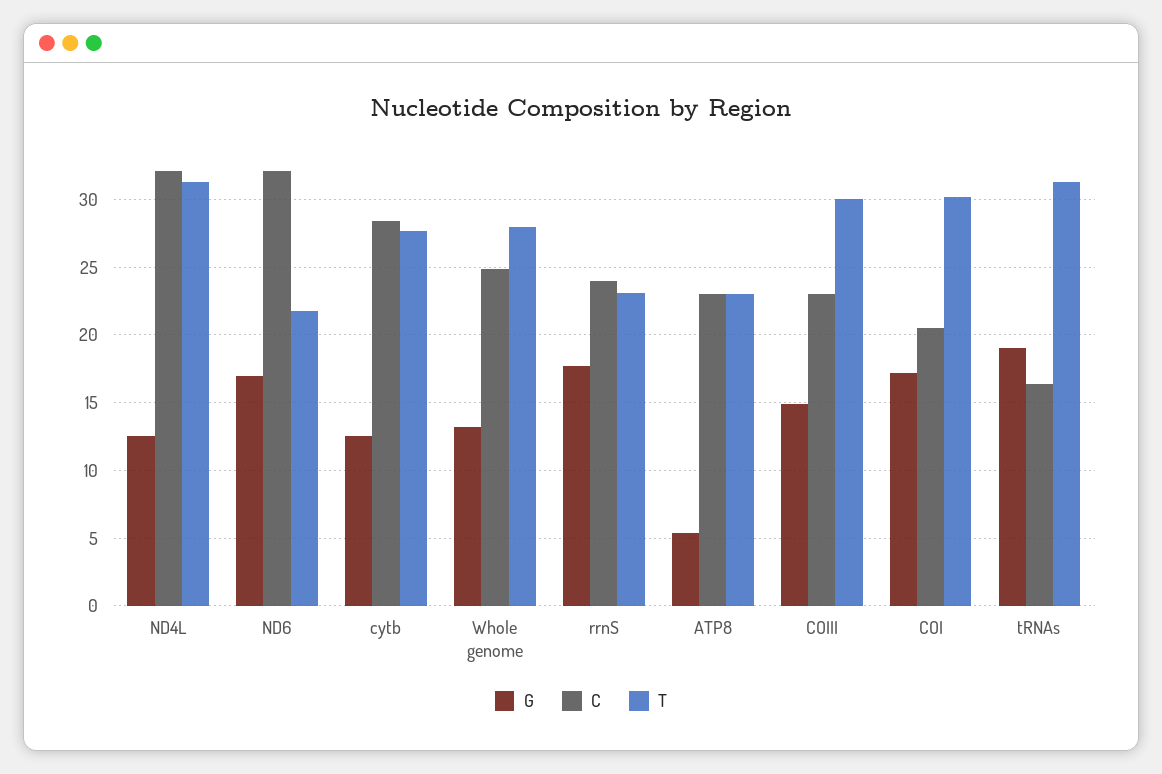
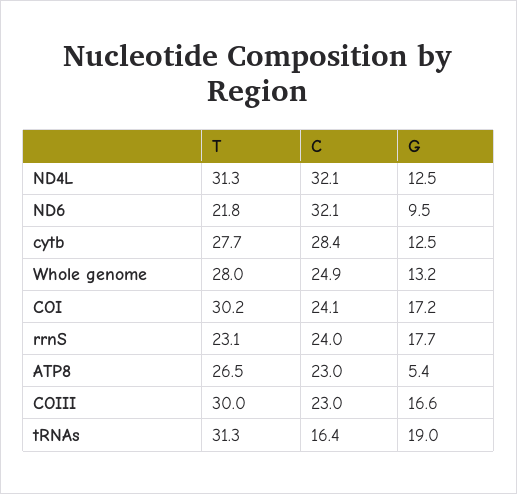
  {
    "G": {
      "ND4L": 12.5,
-     "ND6": 17,
+     "ND6": 9.5,
      "cytb": 12.5,
      "Whole genome": 13.2,
      "rrnS": 17.7,
      "ATP8": 5.4,
-     "COIII": 15,
+     "COIII": 16.6,
      "COI": 17.2,
      "tRNAs": 19
    },
    "C": {
      "ND4L": 32.1,
      "ND6": 32.1,
      "cytb": 28.4,
      "Whole genome": 24.9,
      "rrnS": 24,
      "ATP8": 23,
      "COIII": 23,
-     "COI": 20.5,
+     "COI": 24.1,
      "tRNAs": 16.4
    },
    "T": {
      "ND4L": 31.3,
      "ND6": 21.8,
      "cytb": 27.7,
      "Whole genome": 28,
      "rrnS": 23.1,
-     "ATP8": 23,
+     "ATP8": 26.5,
      "COIII": 30,
      "COI": 30.2,
      "tRNAs": 31.3
    }
  }

